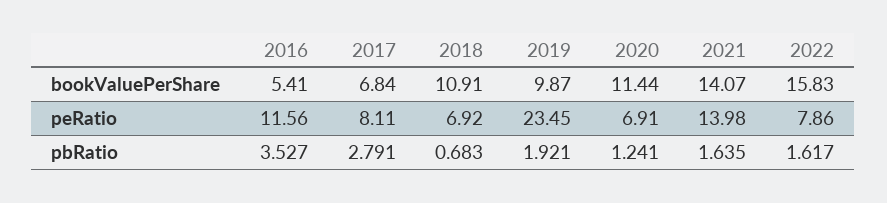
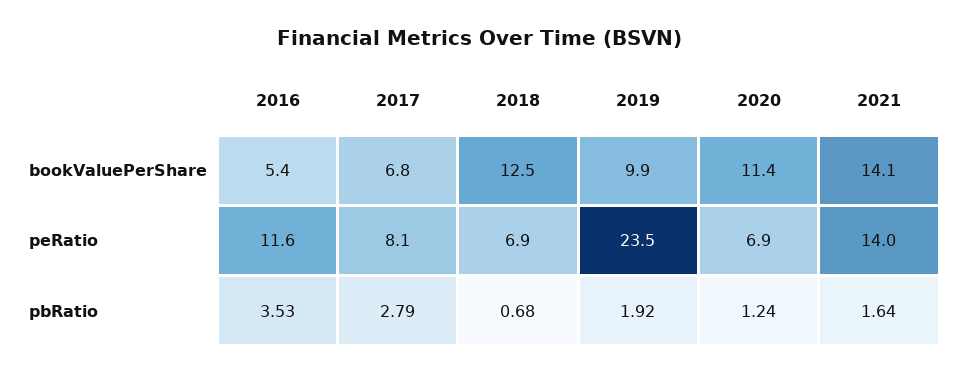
  {
    "2016": {
      "bookValuePerShare": 5.41,
      "peRatio": 11.56,
      "pbRatio": 3.527
    },
    "2017": {
      "bookValuePerShare": 6.84,
      "peRatio": 8.11,
      "pbRatio": 2.791
    },
    "2018": {
-     "bookValuePerShare": 10.91,
+     "bookValuePerShare": 12.5,
      "peRatio": 6.92,
      "pbRatio": 0.683
    },
    "2019": {
      "bookValuePerShare": 9.87,
      "peRatio": 23.45,
      "pbRatio": 1.921
    },
    "2020": {
      "bookValuePerShare": 11.44,
      "peRatio": 6.91,
      "pbRatio": 1.241
    },
    "2021": {
      "bookValuePerShare": 14.07,
      "peRatio": 13.98,
      "pbRatio": 1.635
-   },
+   }
-   "2022": {
-     "bookValuePerShare": 15.83,
-     "peRatio": 7.86,
-     "pbRatio": 1.617
-   }
  }

